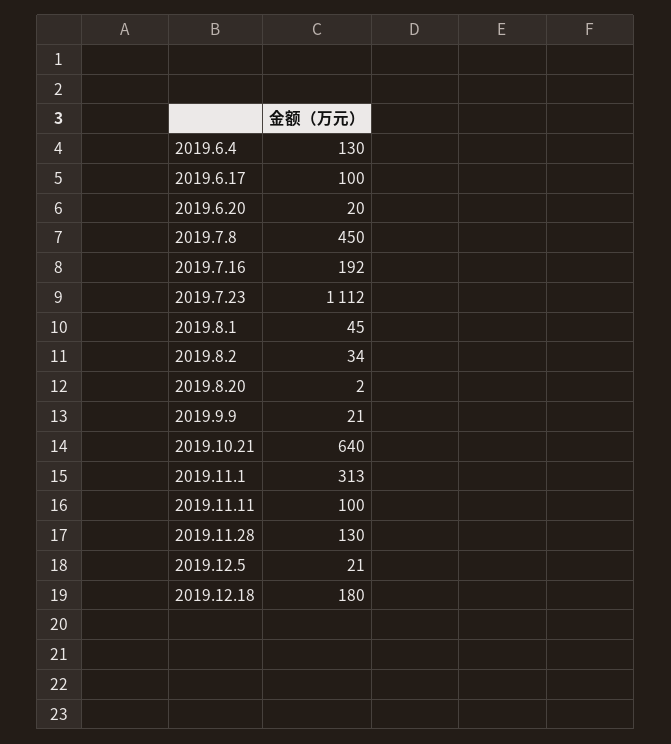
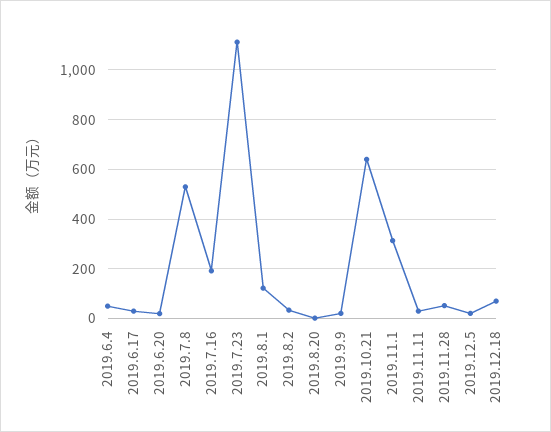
  {
-   "2019.6.4": 130,
+   "2019.6.4": 50,
-   "2019.6.17": 100,
+   "2019.6.17": 25,
    "2019.6.20": 20,
-   "2019.7.8": 450,
+   "2019.7.8": 525,
    "2019.7.16": 192,
    "2019.7.23": 1112,
-   "2019.8.1": 45,
+   "2019.8.1": 125,
    "2019.8.2": 34,
    "2019.8.20": 2,
    "2019.9.9": 21,
    "2019.10.21": 640,
    "2019.11.1": 313,
-   "2019.11.11": 100,
+   "2019.11.11": 25,
-   "2019.11.28": 130,
+   "2019.11.28": 50,
    "2019.12.5": 21,
-   "2019.12.18": 180
+   "2019.12.18": 75
  }

